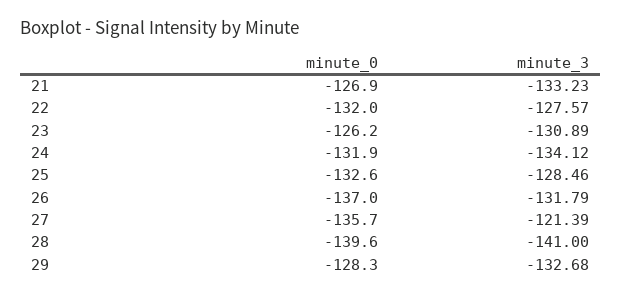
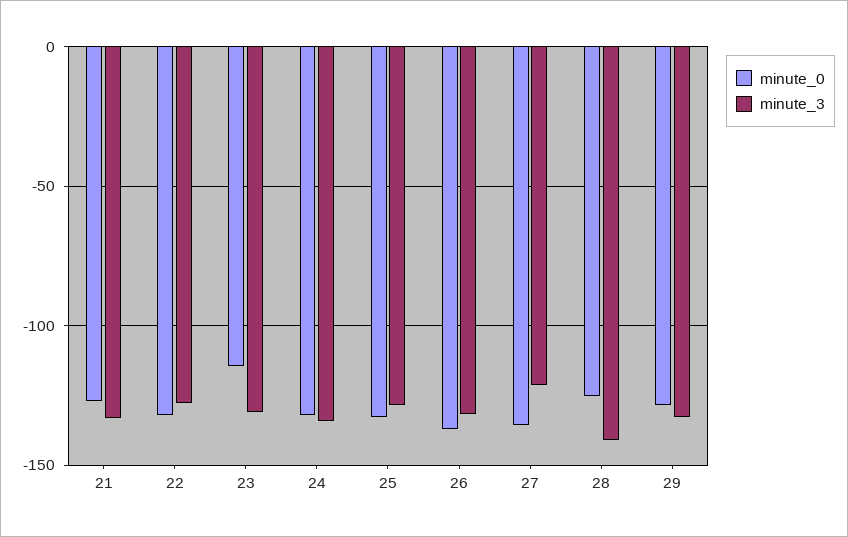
  {
    "minute_0": {
      "21": -126.9,
      "22": -132,
-     "23": -126.2,
+     "23": -115,
      "24": -131.9,
      "25": -132.6,
      "26": -137,
      "27": -135.7,
-     "28": -139.6,
+     "28": -125,
      "29": -128.3
    },
    "minute_3": {
      "21": -133.23,
      "22": -127.57,
      "23": -130.89,
      "24": -134.12,
      "25": -128.46,
      "26": -131.79,
      "27": -121.39,
      "28": -141,
      "29": -132.68
    }
  }

